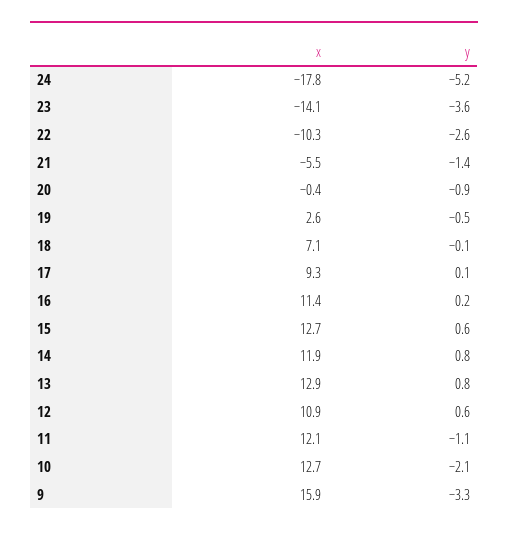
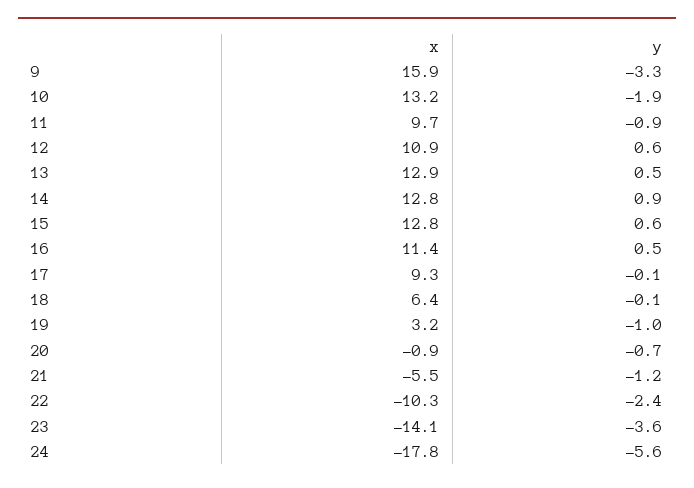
  {
    "x": {
      "24": -17.8,
      "23": -14.1,
      "22": -10.3,
      "21": -5.5,
-     "20": -0.4,
+     "20": -0.9,
-     "19": 2.6,
+     "19": 3.2,
-     "18": 7.1,
+     "18": 6.4,
      "17": 9.3,
      "16": 11.4,
-     "15": 12.7,
+     "15": 12.8,
-     "14": 11.9,
+     "14": 12.8,
      "13": 12.9,
      "12": 10.9,
-     "11": 12.1,
+     "11": 9.7,
-     "10": 12.7,
+     "10": 13.2,
      "9": 15.9
    },
    "y": {
-     "24": -5.2,
+     "24": -5.6,
      "23": -3.6,
-     "22": -2.6,
+     "22": -2.4,
-     "21": -1.4,
+     "21": -1.2,
-     "20": -0.9,
+     "20": -0.7,
-     "19": -0.5,
+     "19": -1,
      "18": -0.1,
-     "17": 0.1,
+     "17": -0.1,
-     "16": 0.2,
+     "16": 0.5,
      "15": 0.6,
-     "14": 0.8,
+     "14": 0.9,
-     "13": 0.8,
+     "13": 0.5,
      "12": 0.6,
-     "11": -1.1,
+     "11": -0.9,
-     "10": -2.1,
+     "10": -1.9,
      "9": -3.3
    }
  }

